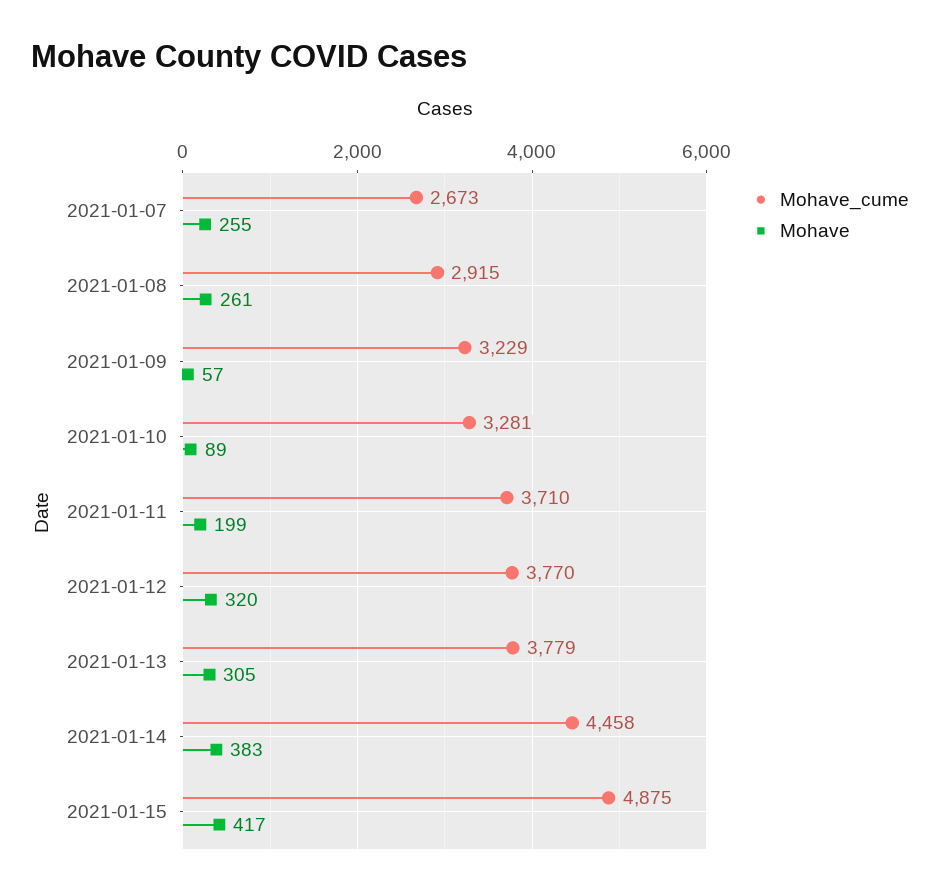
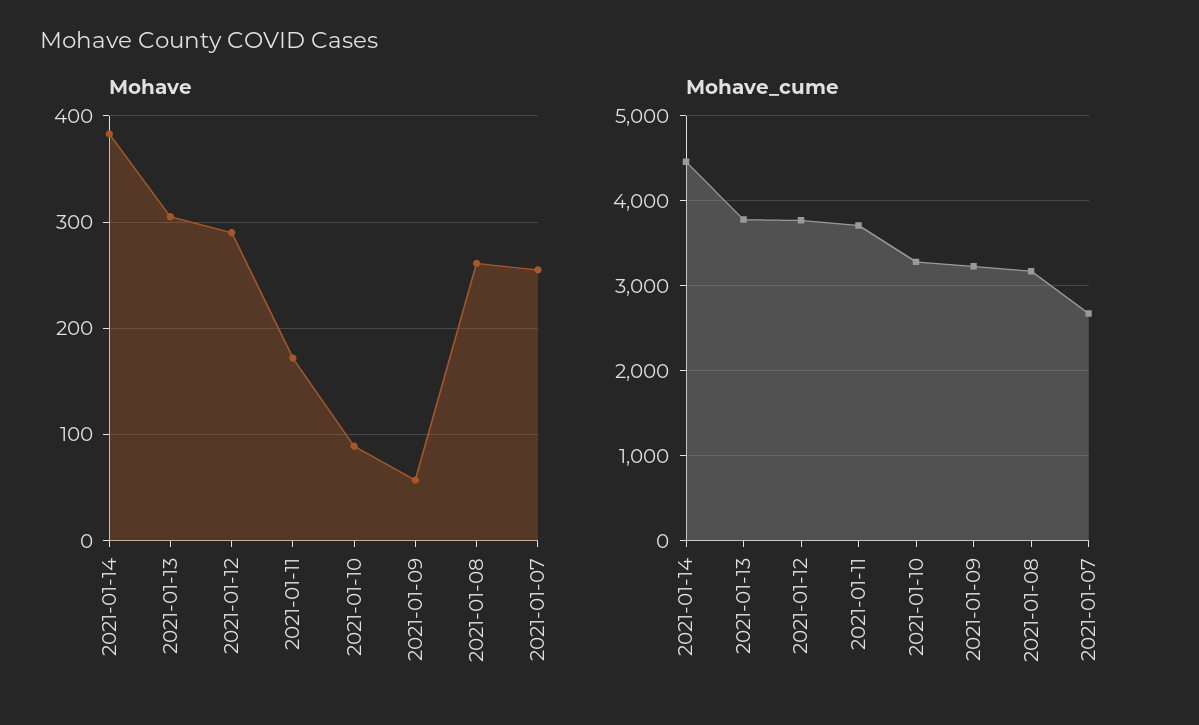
  {
    "Mohave_cume": {
      "2021-01-07": 2673,
-     "2021-01-08": 2915,
+     "2021-01-08": 3200,
      "2021-01-09": 3229,
      "2021-01-10": 3281,
      "2021-01-11": 3710,
      "2021-01-12": 3770,
      "2021-01-13": 3779,
-     "2021-01-14": 4458,
+     "2021-01-14": 4458
-     "2021-01-15": 4875
    },
    "Mohave": {
      "2021-01-07": 255,
      "2021-01-08": 261,
      "2021-01-09": 57,
      "2021-01-10": 89,
-     "2021-01-11": 199,
+     "2021-01-11": 170,
-     "2021-01-12": 320,
+     "2021-01-12": 290,
      "2021-01-13": 305,
-     "2021-01-14": 383,
+     "2021-01-14": 383
-     "2021-01-15": 417
    }
  }

